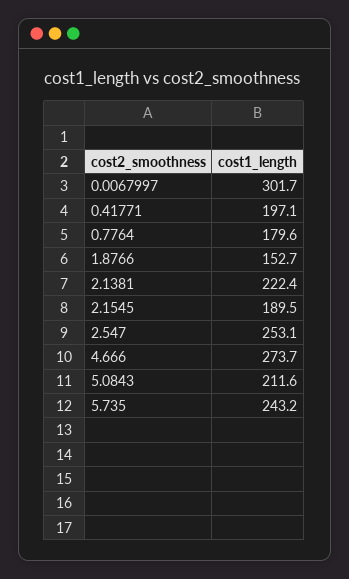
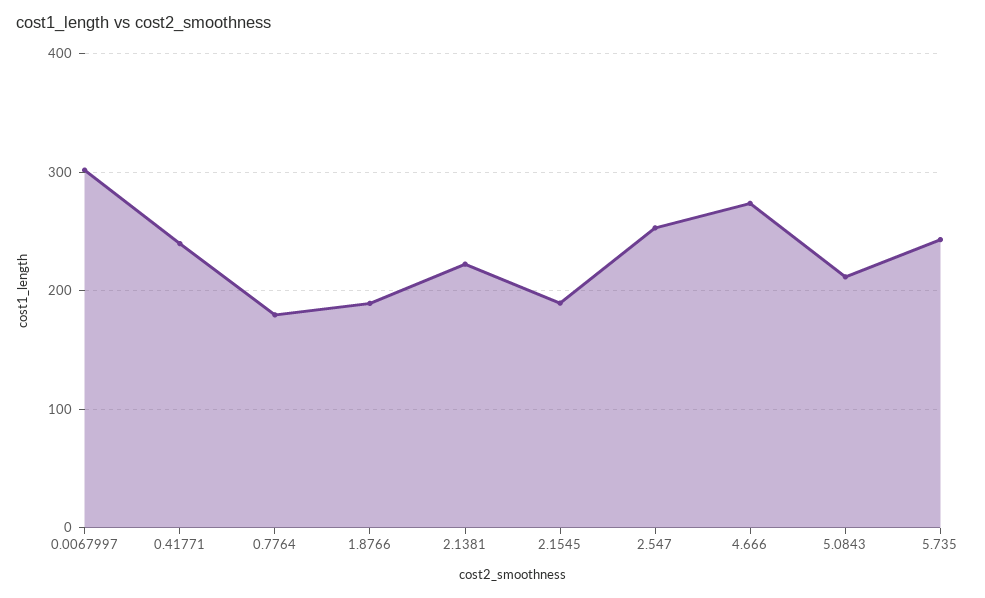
  {
    "0.0067997": 301.7,
-   "0.41771": 197.1,
+   "0.41771": 240,
    "0.7764": 179.6,
-   "1.8766": 152.7,
+   "1.8766": 190,
    "2.1381": 222.4,
    "2.1545": 189.5,
    "2.547": 253.1,
    "4.666": 273.7,
    "5.0843": 211.6,
    "5.735": 243.2
  }

